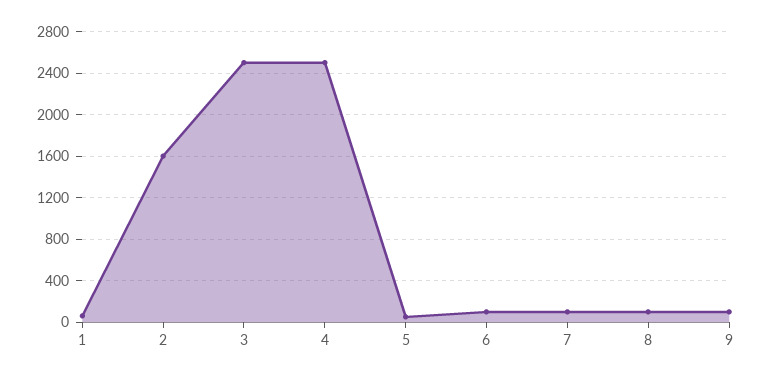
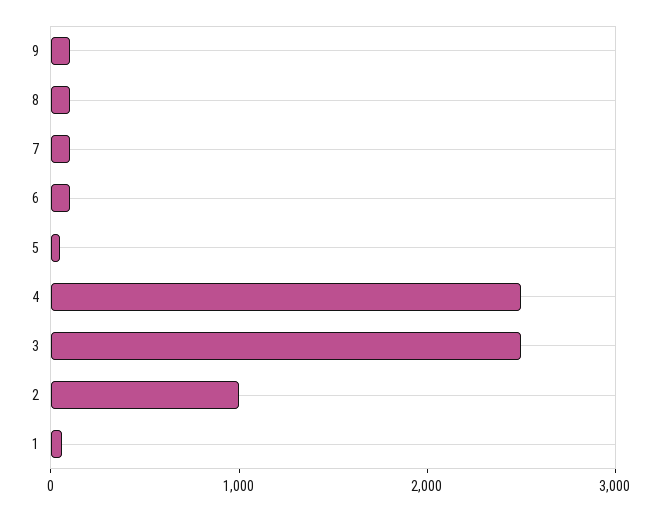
  {
    "1": 100,
-   "2": 1600,
+   "2": 1000,
    "3": 2500,
    "4": 2500,
    "5": 100,
    "6": 100,
    "7": 100,
    "8": 100,
    "9": 100
  }

